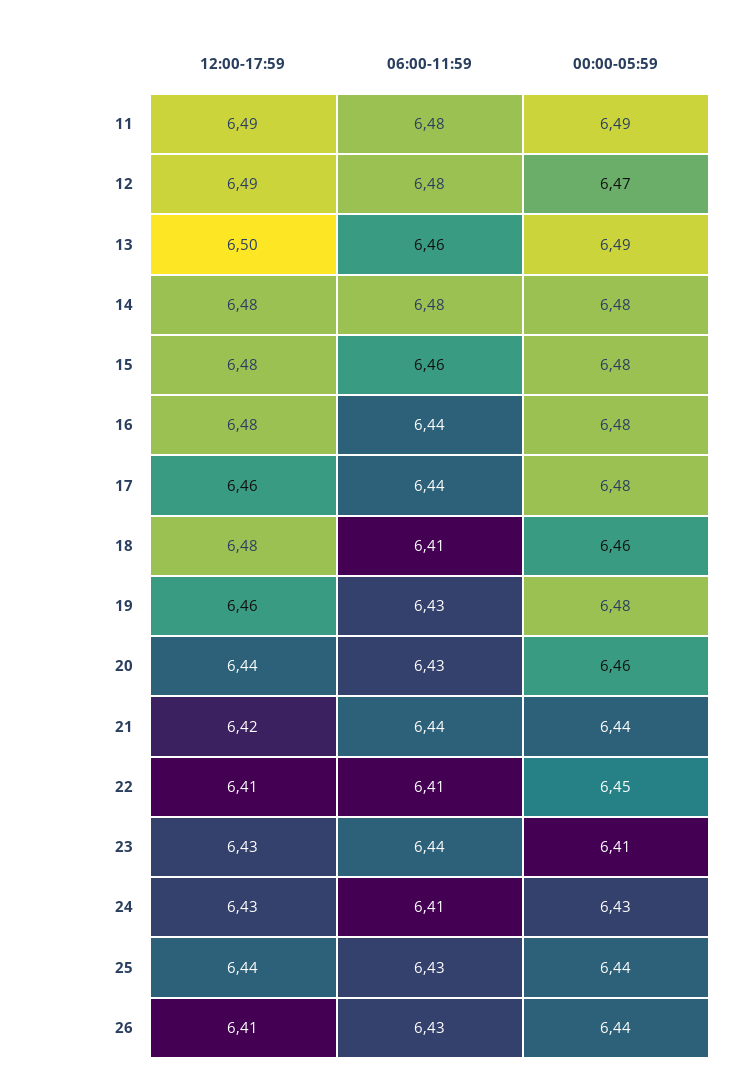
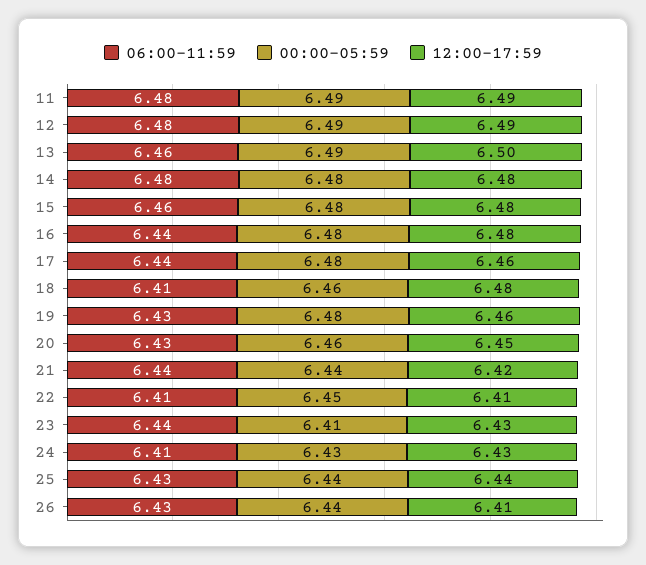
  {
    "12:00-17:59": {
      "11": 6.49,
      "12": 6.49,
      "13": 6.5,
      "14": 6.48,
      "15": 6.48,
      "16": 6.48,
      "17": 6.46,
      "18": 6.48,
      "19": 6.46,
-     "20": 6.44,
+     "20": 6.45,
      "21": 6.42,
      "22": 6.41,
      "23": 6.43,
      "24": 6.43,
      "25": 6.44,
      "26": 6.41
    },
    "06:00-11:59": {
      "11": 6.48,
      "12": 6.48,
      "13": 6.46,
      "14": 6.48,
      "15": 6.46,
      "16": 6.44,
      "17": 6.44,
      "18": 6.41,
      "19": 6.43,
      "20": 6.43,
      "21": 6.44,
      "22": 6.41,
      "23": 6.44,
      "24": 6.41,
      "25": 6.43,
      "26": 6.43
    },
    "00:00-05:59": {
      "11": 6.49,
-     "12": 6.47,
+     "12": 6.49,
      "13": 6.49,
      "14": 6.48,
      "15": 6.48,
      "16": 6.48,
      "17": 6.48,
      "18": 6.46,
      "19": 6.48,
      "20": 6.46,
      "21": 6.44,
      "22": 6.45,
      "23": 6.41,
      "24": 6.43,
      "25": 6.44,
      "26": 6.44
    }
  }

